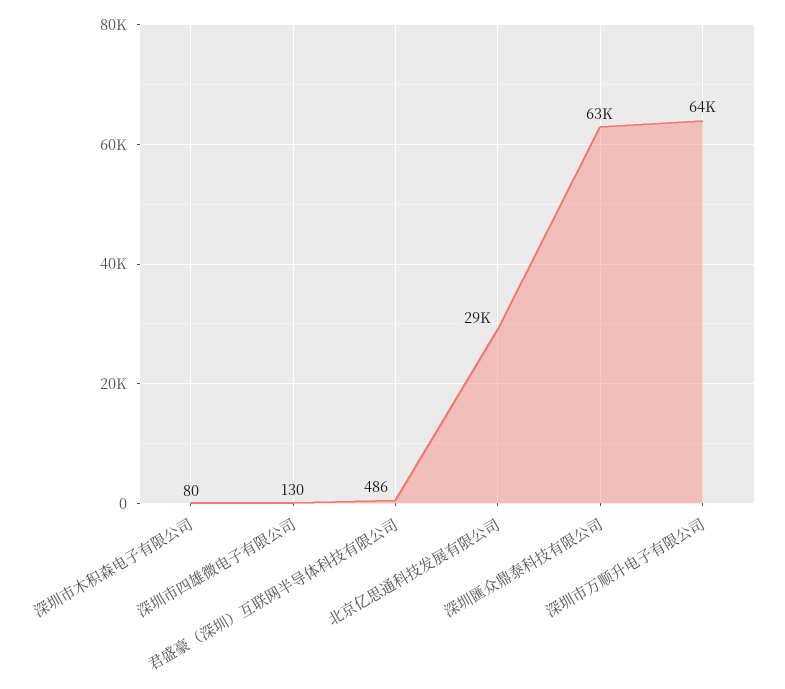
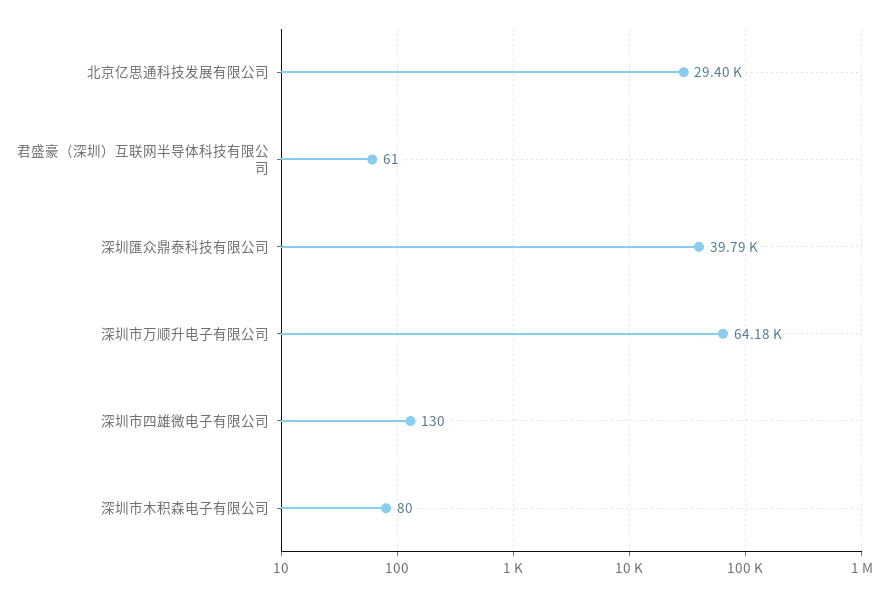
  {
    "深圳市木积森电子有限公司": 80,
    "深圳市四雄微电子有限公司": 130,
-   "君盛豪（深圳）互联网半导体科技有限公司": 486,
+   "君盛豪（深圳）互联网半导体科技有限公司": 61,
    "北京亿思通科技发展有限公司": 29400,
-   "深圳匯众鼎泰科技有限公司": 63000,
+   "深圳匯众鼎泰科技有限公司": 39790,
    "深圳市万顺升电子有限公司": 64180
  }

